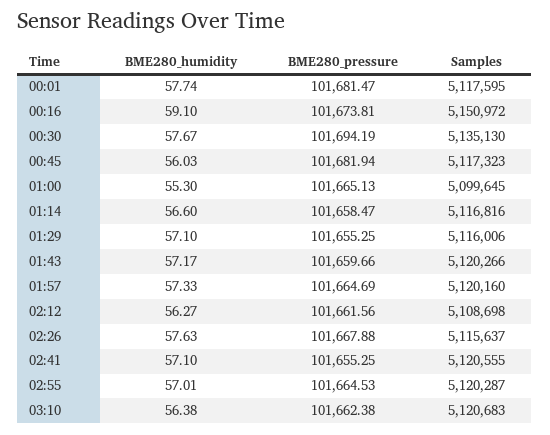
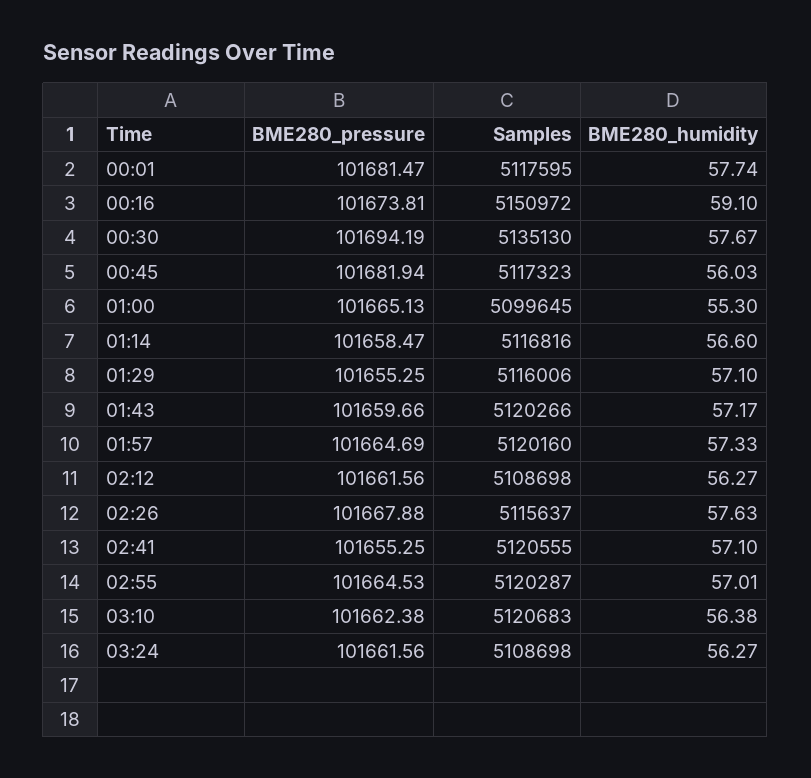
  {
    "BME280_humidity": {
      "00:01": 57.74,
      "00:16": 59.1,
      "00:30": 57.67,
      "00:45": 56.03,
      "01:00": 55.3,
      "01:14": 56.6,
      "01:29": 57.1,
      "01:43": 57.17,
      "01:57": 57.33,
      "02:12": 56.27,
      "02:26": 57.63,
      "02:41": 57.1,
      "02:55": 57.01,
-     "03:10": 56.38
+     "03:10": 56.38,
+     "03:24": 56.27
    },
    "BME280_pressure": {
      "00:01": 101681.47,
      "00:16": 101673.81,
      "00:30": 101694.19,
      "00:45": 101681.94,
      "01:00": 101665.13,
      "01:14": 101658.47,
      "01:29": 101655.25,
      "01:43": 101659.66,
      "01:57": 101664.69,
      "02:12": 101661.56,
      "02:26": 101667.88,
      "02:41": 101655.25,
      "02:55": 101664.53,
-     "03:10": 101662.38
+     "03:10": 101662.38,
+     "03:24": 101661.56
    },
    "Samples": {
      "00:01": 5117595,
      "00:16": 5150972,
      "00:30": 5135130,
      "00:45": 5117323,
      "01:00": 5099645,
      "01:14": 5116816,
      "01:29": 5116006,
      "01:43": 5120266,
      "01:57": 5120160,
      "02:12": 5108698,
      "02:26": 5115637,
      "02:41": 5120555,
      "02:55": 5120287,
-     "03:10": 5120683
+     "03:10": 5120683,
+     "03:24": 5108698
    }
  }

